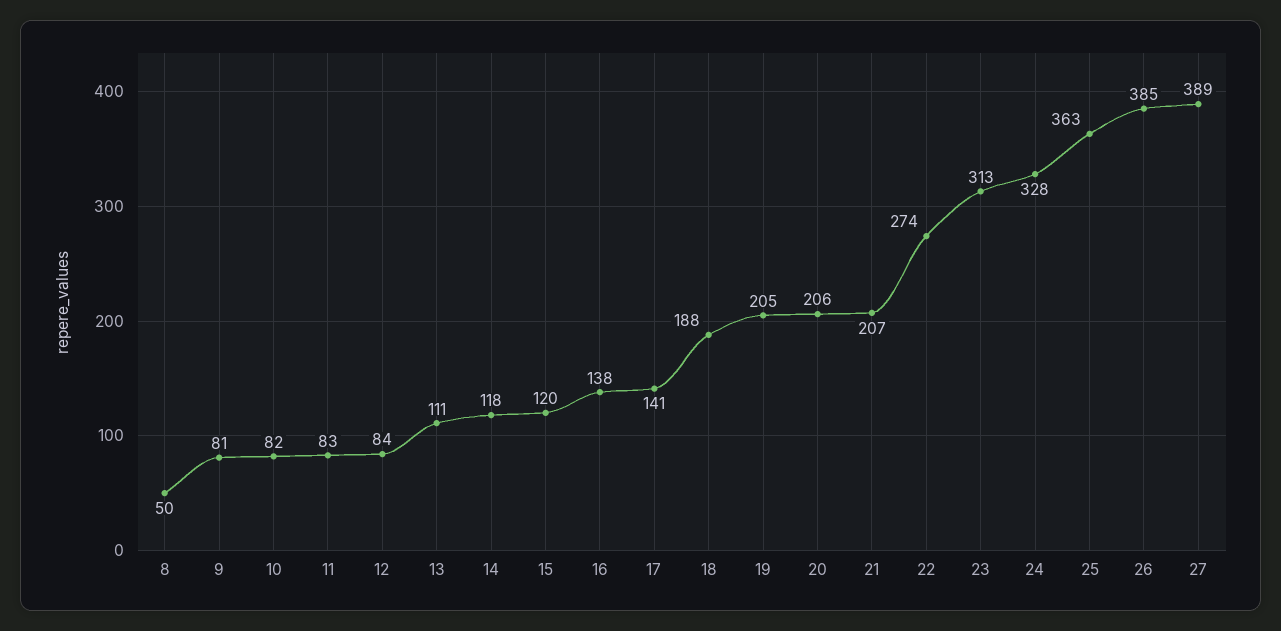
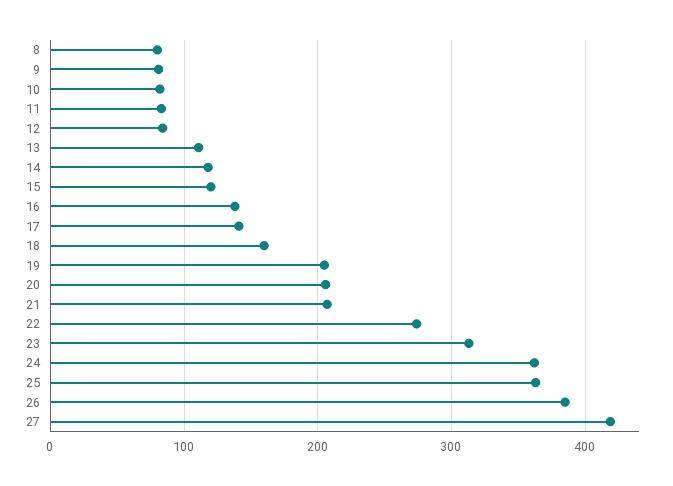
  {
-   "8": 50,
+   "8": 80,
    "9": 81,
    "10": 82,
    "11": 83,
    "12": 84,
    "13": 111,
    "14": 118,
    "15": 120,
    "16": 138,
    "17": 141,
-   "18": 188,
+   "18": 160,
    "19": 205,
    "20": 206,
    "21": 207,
    "22": 274,
    "23": 313,
-   "24": 328,
+   "24": 360,
    "25": 363,
    "26": 385,
-   "27": 389
+   "27": 420
  }

